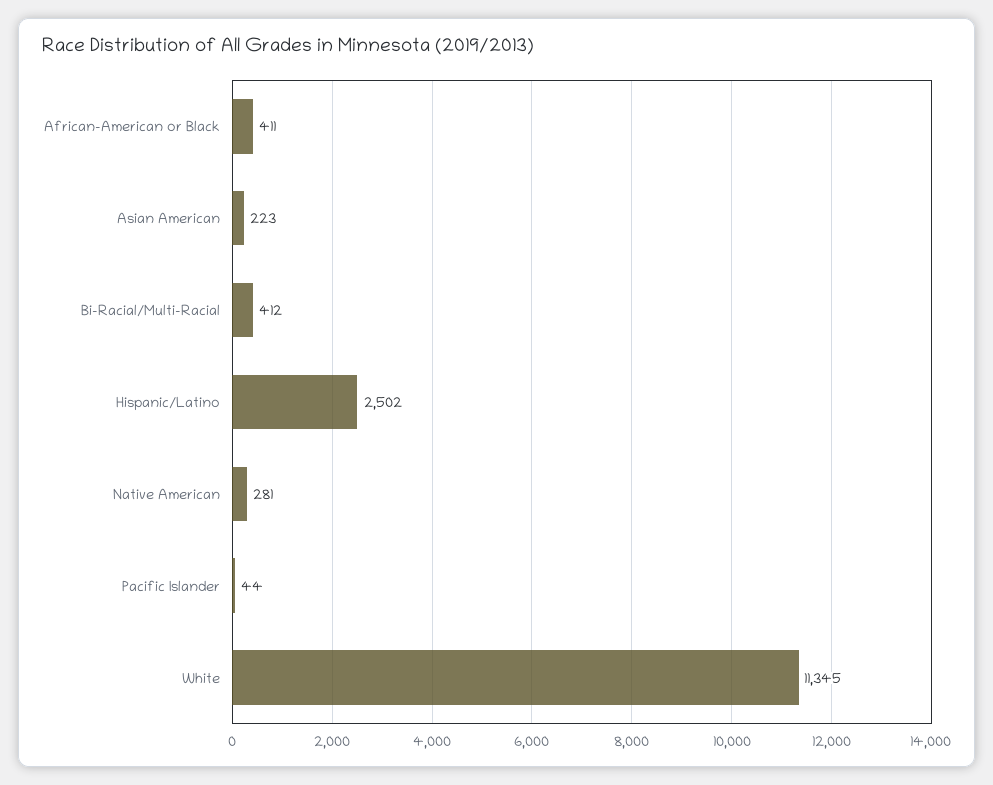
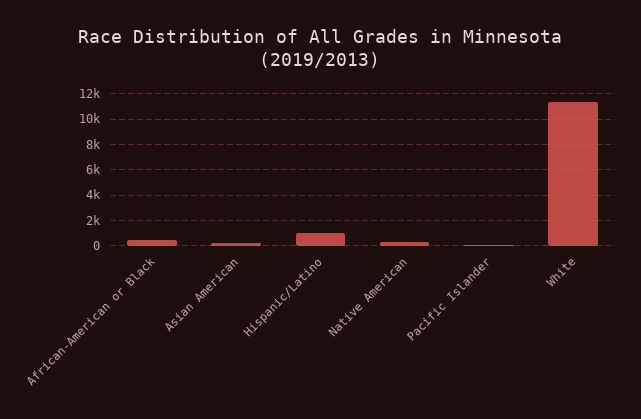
  {
    "African-American or Black": 411,
    "Asian American": 223,
-   "Bi-Racial/Multi-Racial": 412,
-   "Hispanic/Latino": 2502,
+   "Hispanic/Latino": 1000,
    "Native American": 281,
    "Pacific Islander": 44,
    "White": 11345
  }

